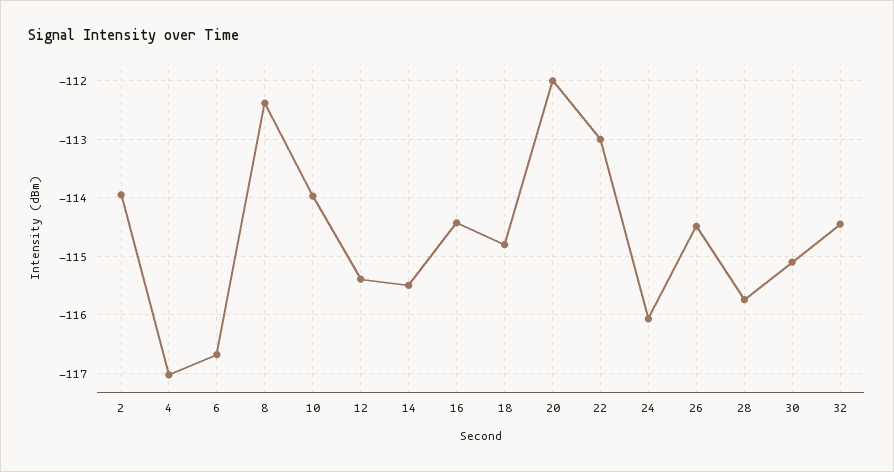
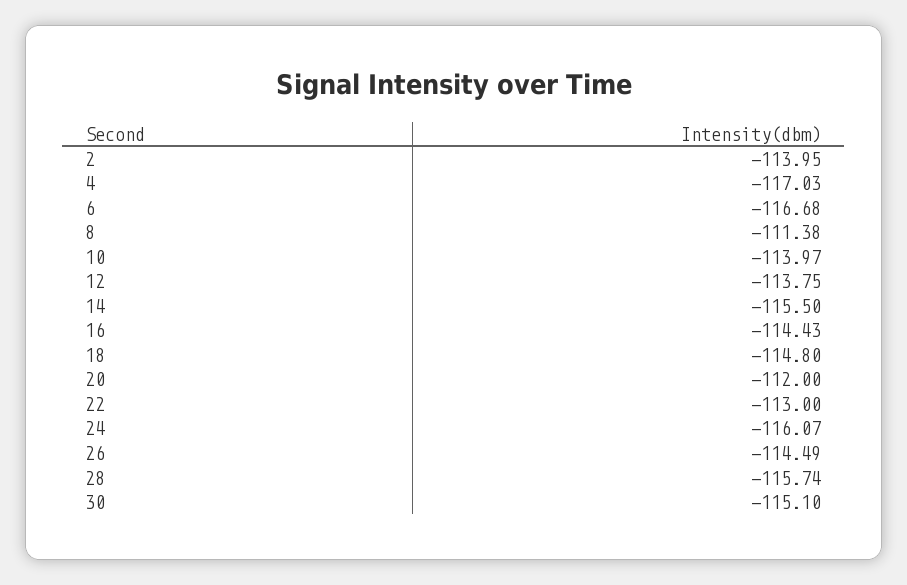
  {
    "2": -113.95,
    "4": -117.03,
    "6": -116.68,
-   "8": -112.4,
+   "8": -111.38,
    "10": -113.97,
-   "12": -115.4,
+   "12": -113.75,
    "14": -115.5,
    "16": -114.43,
    "18": -114.8,
    "20": -112,
    "22": -113,
    "24": -116.07,
    "26": -114.49,
    "28": -115.74,
-   "30": -115.1,
+   "30": -115.1
-   "32": -114.4
  }

